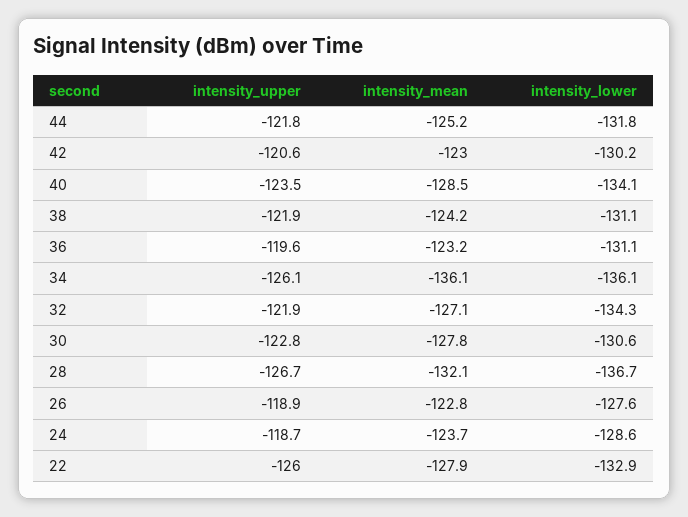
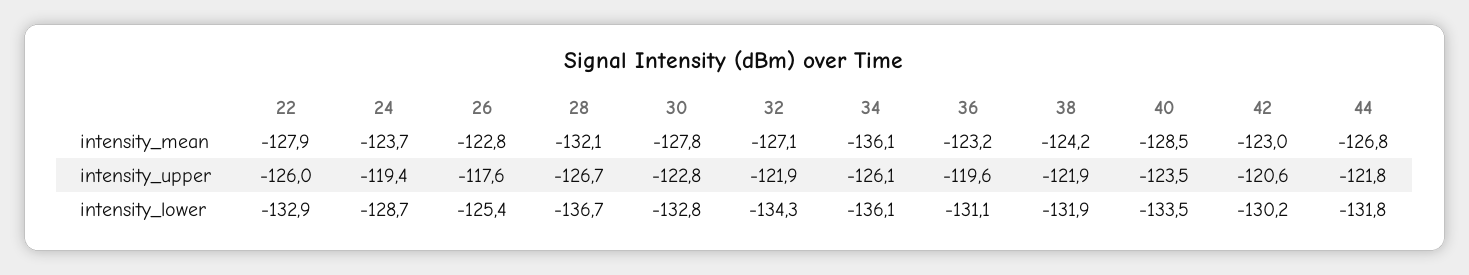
  {
    "intensity_upper": {
      "44": -121.8,
      "42": -120.6,
      "40": -123.5,
      "38": -121.9,
      "36": -119.6,
      "34": -126.1,
      "32": -121.9,
      "30": -122.8,
      "28": -126.7,
-     "26": -118.9,
+     "26": -117.6,
-     "24": -118.7,
+     "24": -119.4,
      "22": -126
    },
    "intensity_mean": {
-     "44": -125.2,
+     "44": -126.8,
      "42": -123,
      "40": -128.5,
      "38": -124.2,
      "36": -123.2,
      "34": -136.1,
      "32": -127.1,
      "30": -127.8,
      "28": -132.1,
      "26": -122.8,
      "24": -123.7,
      "22": -127.9
    },
    "intensity_lower": {
      "44": -131.8,
      "42": -130.2,
-     "40": -134.1,
+     "40": -133.5,
-     "38": -131.1,
+     "38": -131.9,
      "36": -131.1,
      "34": -136.1,
      "32": -134.3,
-     "30": -130.6,
+     "30": -132.8,
      "28": -136.7,
-     "26": -127.6,
+     "26": -125.4,
-     "24": -128.6,
+     "24": -128.7,
      "22": -132.9
    }
  }

